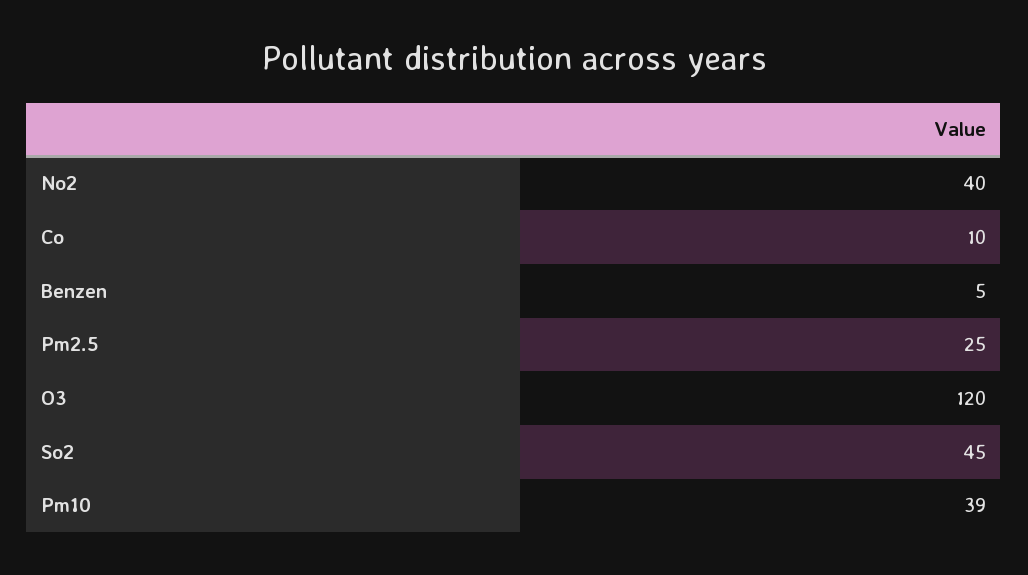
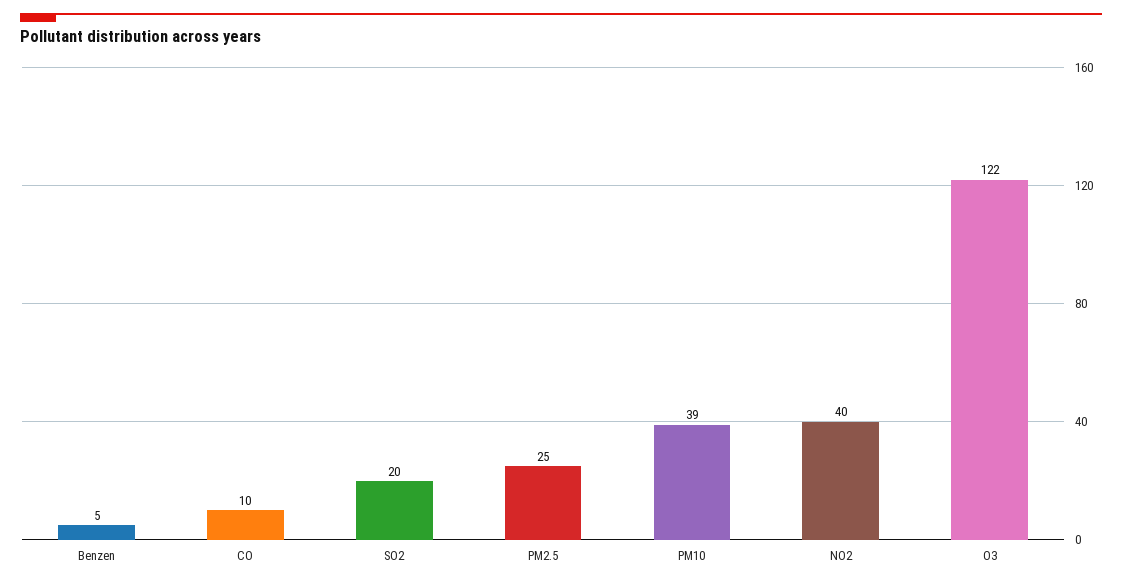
  {
    "No2": 40,
    "Co": 10,
    "Benzen": 5,
    "Pm2.5": 25,
-   "O3": 120,
+   "O3": 122,
-   "So2": 45,
+   "So2": 20,
    "Pm10": 39
  }

